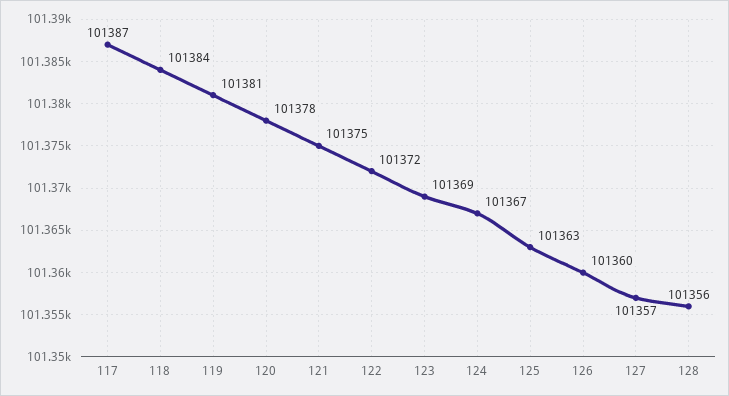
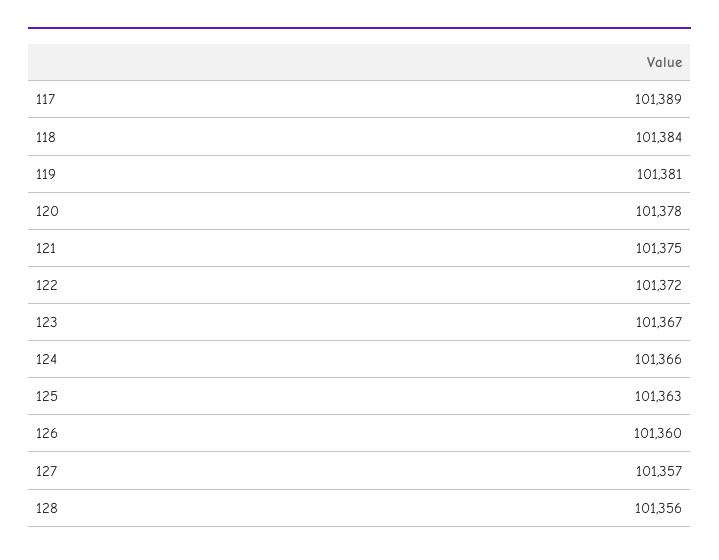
  {
-   "117": 101387,
+   "117": 101389,
    "118": 101384,
    "119": 101381,
    "120": 101378,
    "121": 101375,
    "122": 101372,
-   "123": 101369,
+   "123": 101367,
-   "124": 101367,
+   "124": 101366,
    "125": 101363,
    "126": 101360,
    "127": 101357,
    "128": 101356
  }

